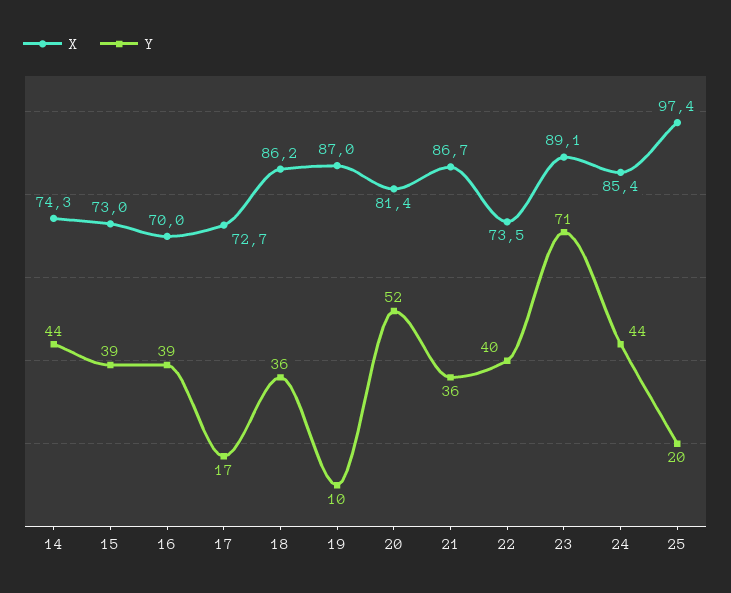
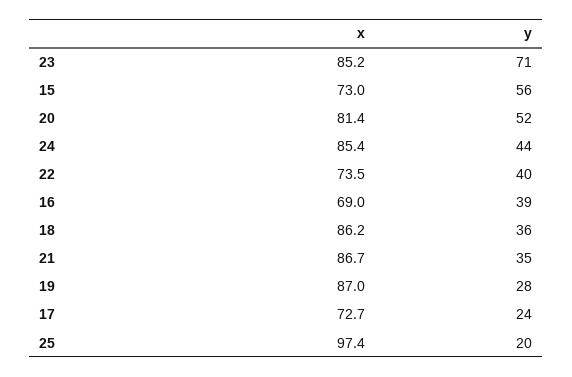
  {
    "X": {
-     "14": 74.3,
      "15": 73,
-     "16": 70,
+     "16": 69,
      "17": 72.7,
      "18": 86.2,
      "19": 87,
      "20": 81.4,
      "21": 86.7,
      "22": 73.5,
-     "23": 89.1,
+     "23": 85.2,
      "24": 85.4,
      "25": 97.4
    },
    "Y": {
-     "14": 44,
-     "15": 39,
+     "15": 56,
      "16": 39,
-     "17": 17,
+     "17": 24,
      "18": 36,
-     "19": 10,
+     "19": 28,
      "20": 52,
-     "21": 36,
+     "21": 35,
      "22": 40,
      "23": 71,
      "24": 44,
      "25": 20
    }
  }

